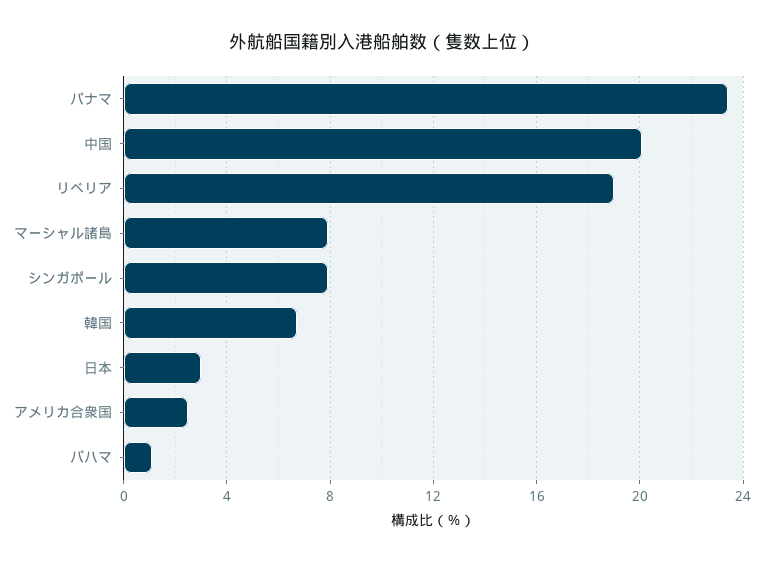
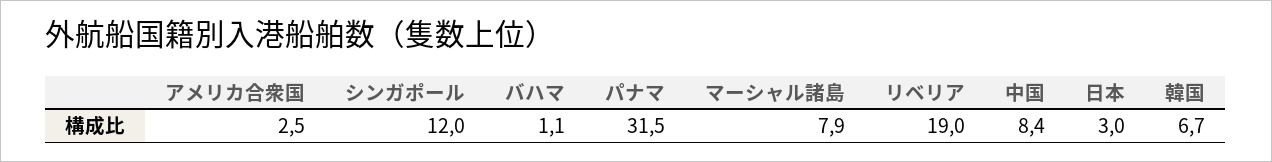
  {
-   "パナマ": 23.5,
+   "パナマ": 31.5,
-   "中国": 20,
+   "中国": 8.4,
    "リベリア": 19,
    "マーシャル諸島": 7.9,
-   "シンガポール": 8,
+   "シンガポール": 12,
    "韓国": 6.7,
    "日本": 3,
    "アメリカ合衆国": 2.5,
    "バハマ": 1.1
  }

